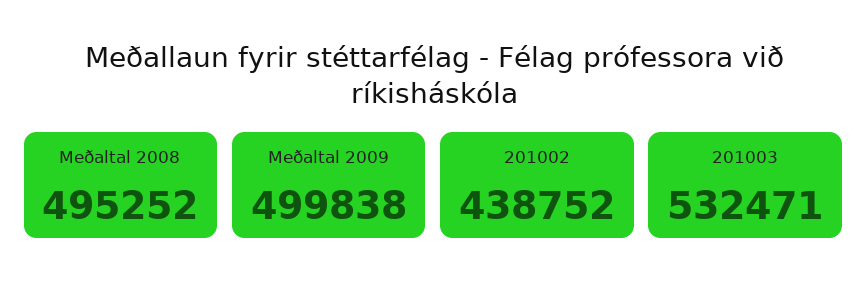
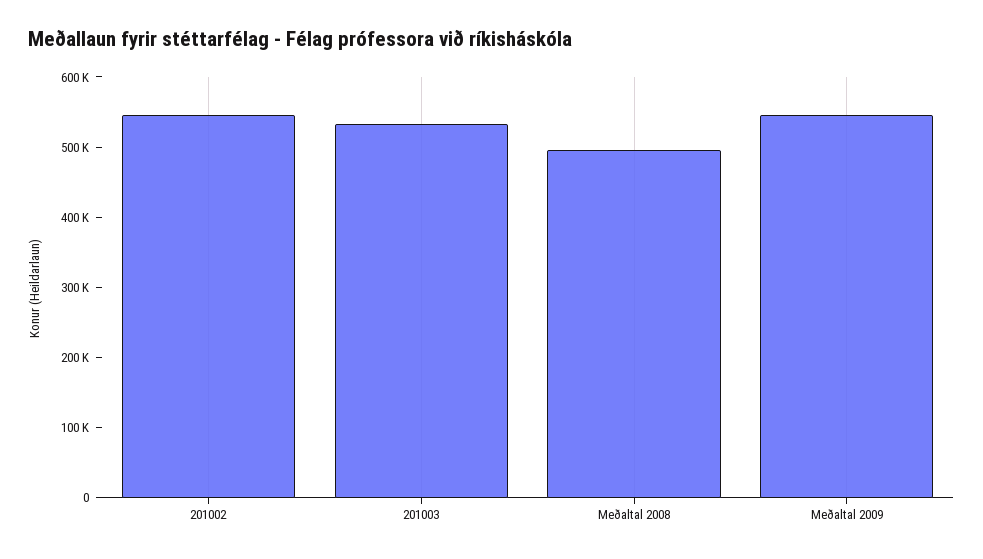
  {
    "Meðaltal 2008": 495252,
-   "Meðaltal 2009": 499838,
+   "Meðaltal 2009": 540000,
-   "201002": 438752,
+   "201002": 540000,
    "201003": 532471
  }

